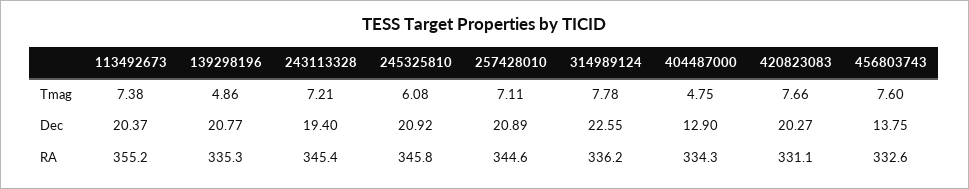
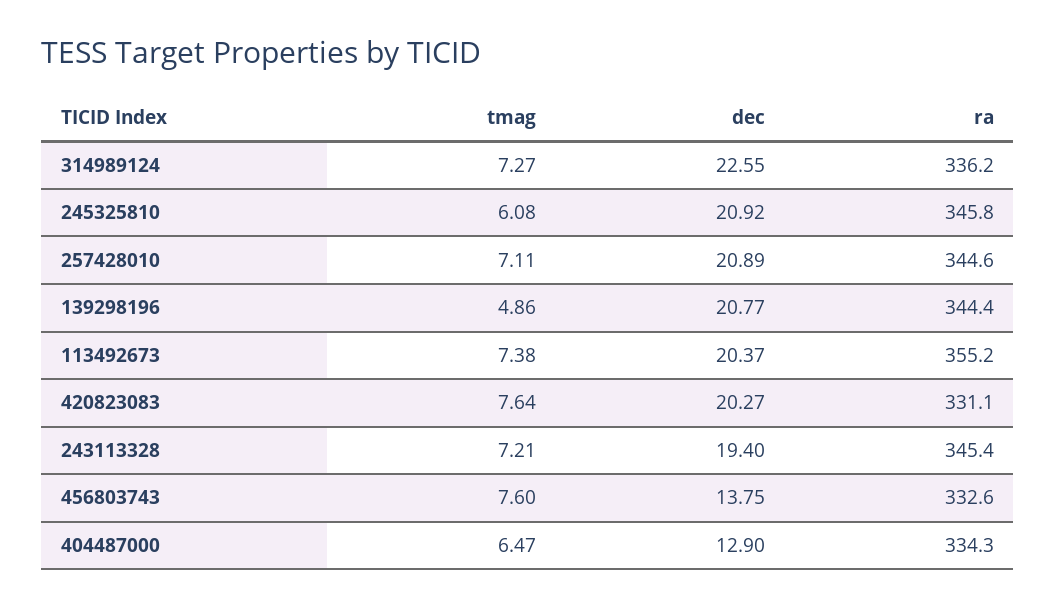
  {
    "113492673": {
      "Tmag": 7.38,
      "Dec": 20.37,
      "RA": 355.2
    },
    "139298196": {
      "Tmag": 4.86,
      "Dec": 20.77,
-     "RA": 335.3
+     "RA": 344.4
    },
    "243113328": {
      "Tmag": 7.21,
      "Dec": 19.4,
      "RA": 345.4
    },
    "245325810": {
      "Tmag": 6.08,
      "Dec": 20.92,
      "RA": 345.8
    },
    "257428010": {
      "Tmag": 7.11,
      "Dec": 20.89,
      "RA": 344.6
    },
    "314989124": {
-     "Tmag": 7.78,
+     "Tmag": 7.27,
      "Dec": 22.55,
      "RA": 336.2
    },
    "404487000": {
-     "Tmag": 4.75,
+     "Tmag": 6.47,
      "Dec": 12.9,
      "RA": 334.3
    },
    "420823083": {
-     "Tmag": 7.66,
+     "Tmag": 7.64,
      "Dec": 20.27,
      "RA": 331.1
    },
    "456803743": {
      "Tmag": 7.6,
      "Dec": 13.75,
      "RA": 332.6
    }
  }

